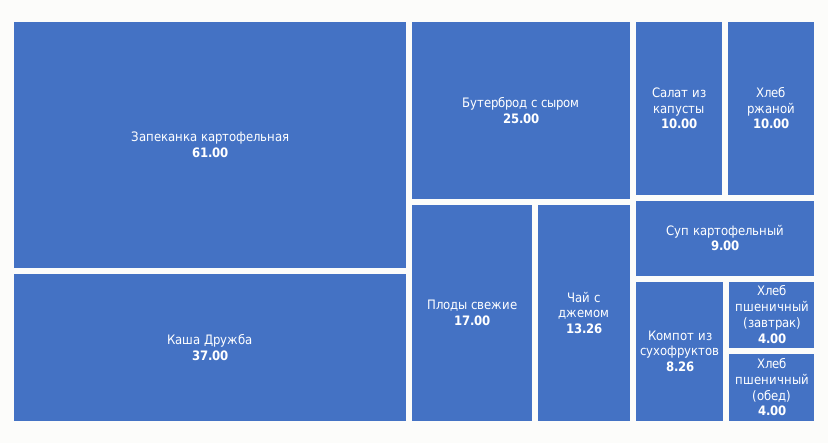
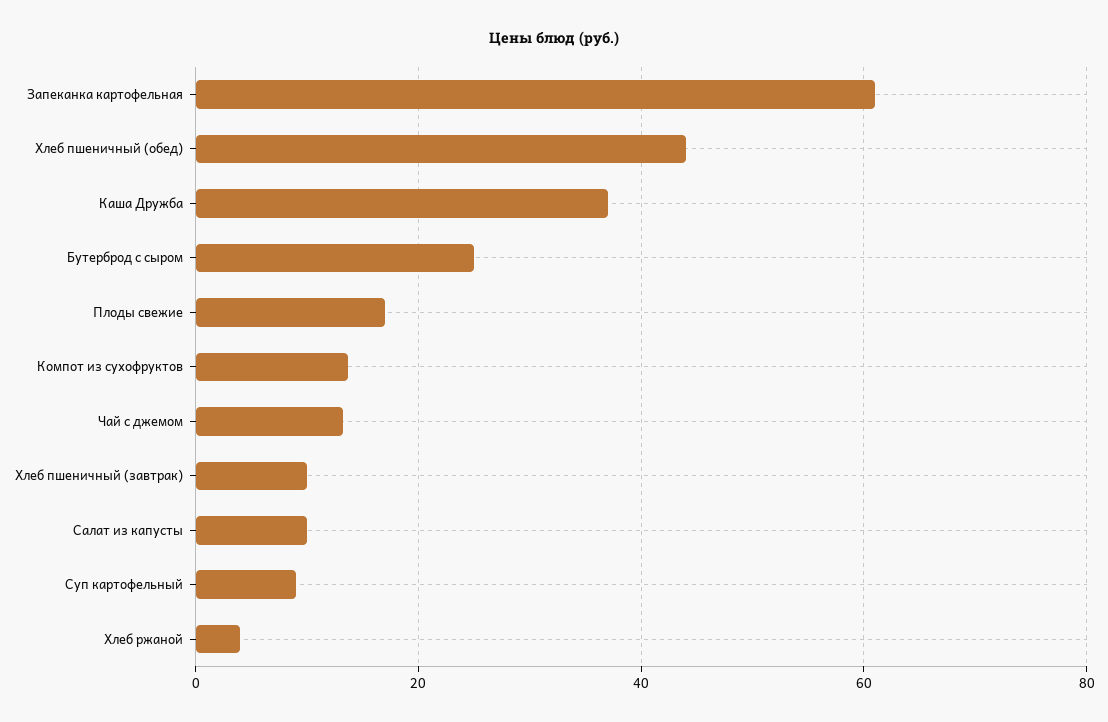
  {
    "Запеканка картофельная": 61,
    "Каша Дружба": 37,
    "Бутерброд с сыром": 25,
    "Плоды свежие": 17,
    "Чай с джемом": 13.26,
    "Салат из капусты": 10,
-   "Хлеб ржаной": 10,
+   "Хлеб ржаной": 4,
    "Суп картофельный": 9,
-   "Компот из сухофруктов": 8.26,
+   "Компот из сухофруктов": 14,
-   "Хлеб пшеничный (завтрак)": 4,
+   "Хлеб пшеничный (завтрак)": 10,
-   "Хлеб пшеничный (обед)": 4
+   "Хлеб пшеничный (обед)": 44
  }

